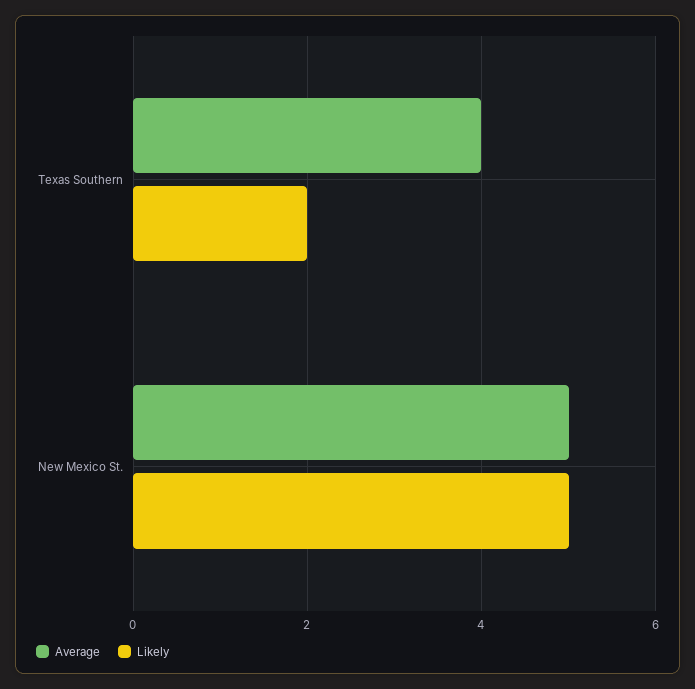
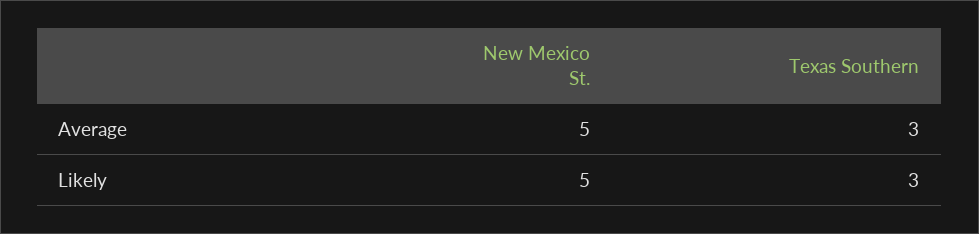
  {
    "Average": {
-     "Texas Southern": 4,
+     "Texas Southern": 3,
      "New Mexico St.": 5
    },
    "Likely": {
-     "Texas Southern": 2,
+     "Texas Southern": 3,
      "New Mexico St.": 5
    }
  }

